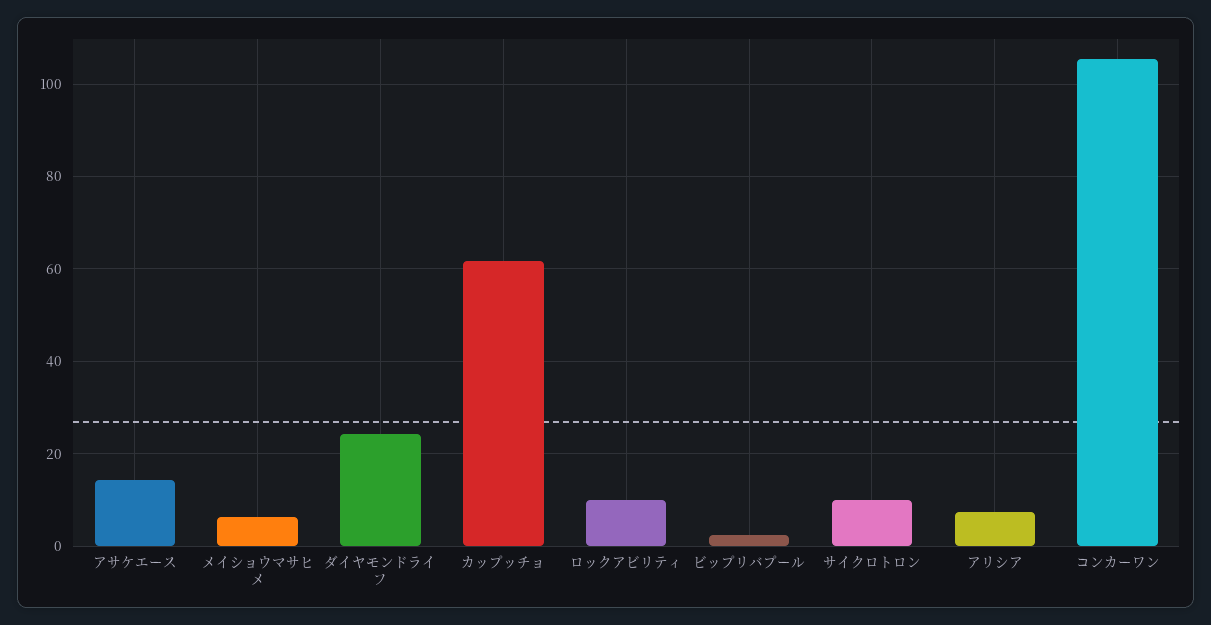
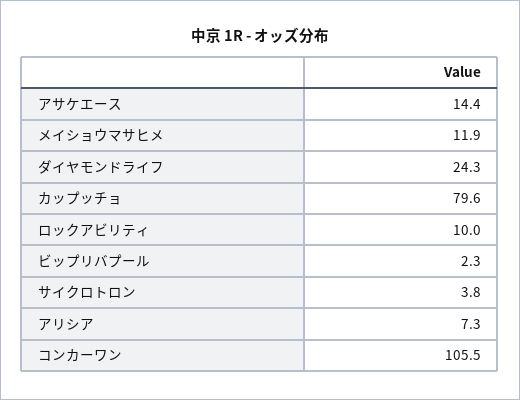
  {
    "アサケエース": 14.4,
-   "メイショウマサヒメ": 6,
+   "メイショウマサヒメ": 11.9,
    "ダイヤモンドライフ": 24.3,
-   "カップッチョ": 62,
+   "カップッチョ": 79.6,
    "ロックアビリティ": 10,
    "ビップリバプール": 2.3,
-   "サイクロトロン": 10,
+   "サイクロトロン": 3.8,
    "アリシア": 7.3,
    "コンカーワン": 105.5
  }

